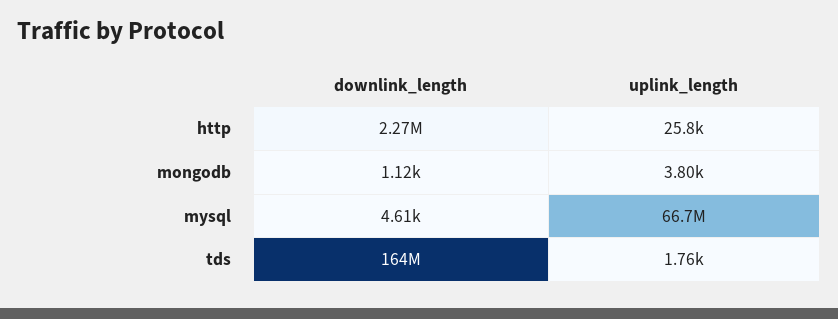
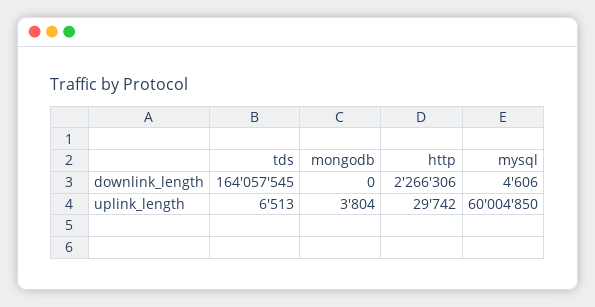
  {
    "downlink_length": {
      "http": 2266306,
-     "mongodb": 1120,
+     "mongodb": 0,
      "mysql": 4606,
      "tds": 164057545
    },
    "uplink_length": {
-     "http": 25800,
+     "http": 29742,
      "mongodb": 3804,
-     "mysql": 66700000,
+     "mysql": 60004850,
-     "tds": 1760
+     "tds": 6513
    }
  }

